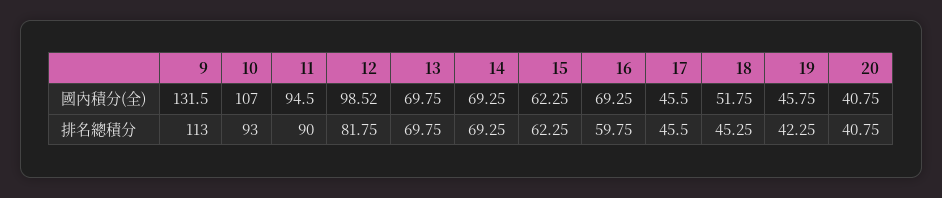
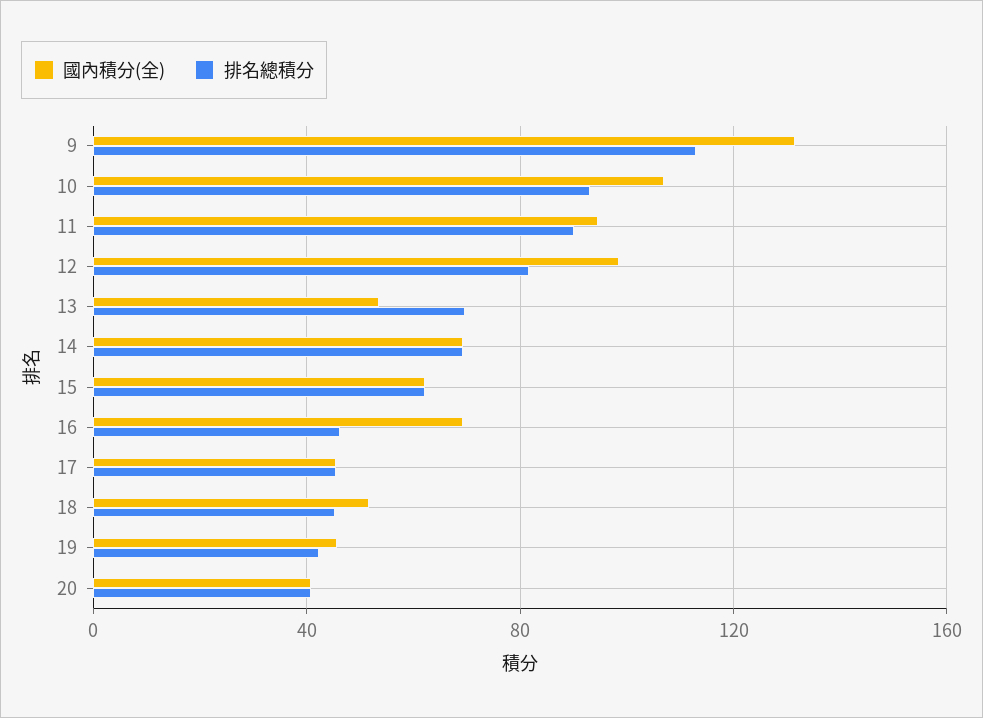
  {
    "國內積分(全)": {
      "9": 131.5,
      "10": 107,
      "11": 94.5,
      "12": 98.52,
-     "13": 69.75,
+     "13": 55,
      "14": 69.25,
      "15": 62.25,
      "16": 69.25,
      "17": 45.5,
      "18": 51.75,
      "19": 45.75,
      "20": 40.75
    },
    "排名總積分": {
      "9": 113,
      "10": 93,
      "11": 90,
      "12": 81.75,
      "13": 69.75,
      "14": 69.25,
      "15": 62.25,
-     "16": 59.75,
+     "16": 45,
      "17": 45.5,
      "18": 45.25,
      "19": 42.25,
      "20": 40.75
    }
  }

